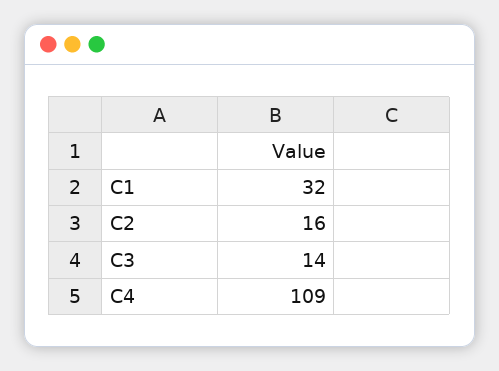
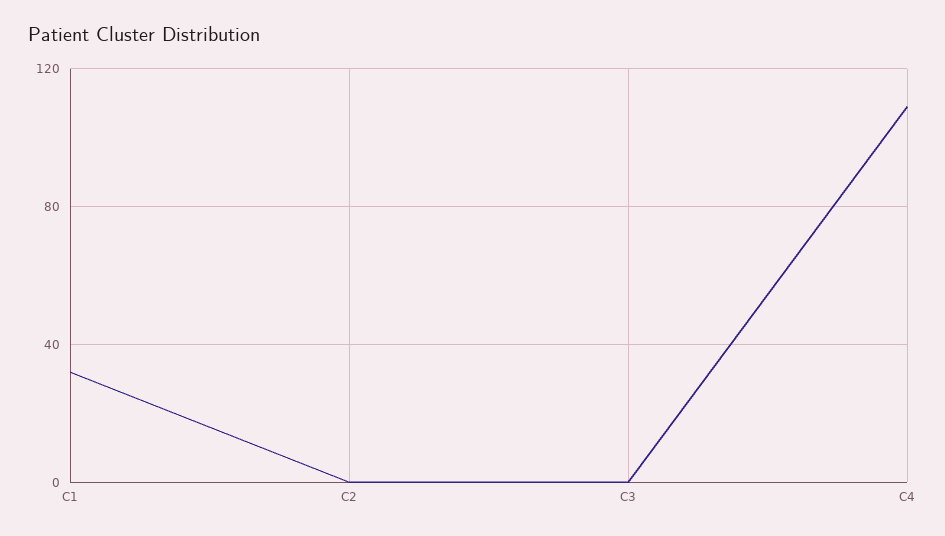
  {
    "C1": 32,
-   "C2": 16,
+   "C2": 0,
-   "C3": 14,
+   "C3": 0,
    "C4": 109
  }

